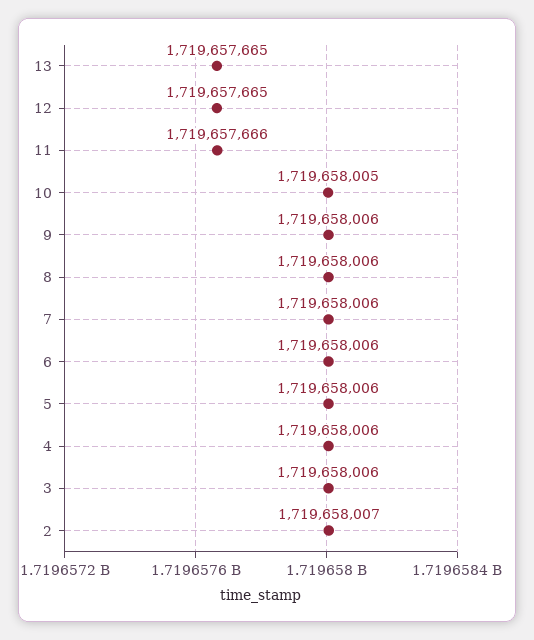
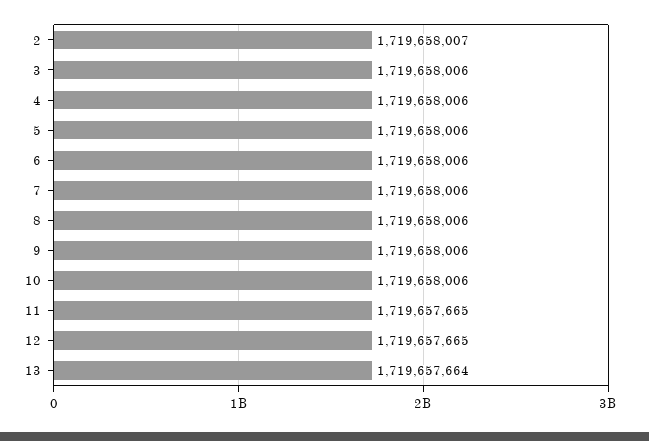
  {
-   "13": 1719657665,
+   "13": 1719657664,
    "12": 1719657665,
-   "11": 1719657666,
+   "11": 1719657665,
-   "10": 1719658005,
+   "10": 1719658006,
    "9": 1719658006,
    "8": 1719658006,
    "7": 1719658006,
    "6": 1719658006,
    "5": 1719658006,
    "4": 1719658006,
    "3": 1719658006,
    "2": 1719658007
  }

